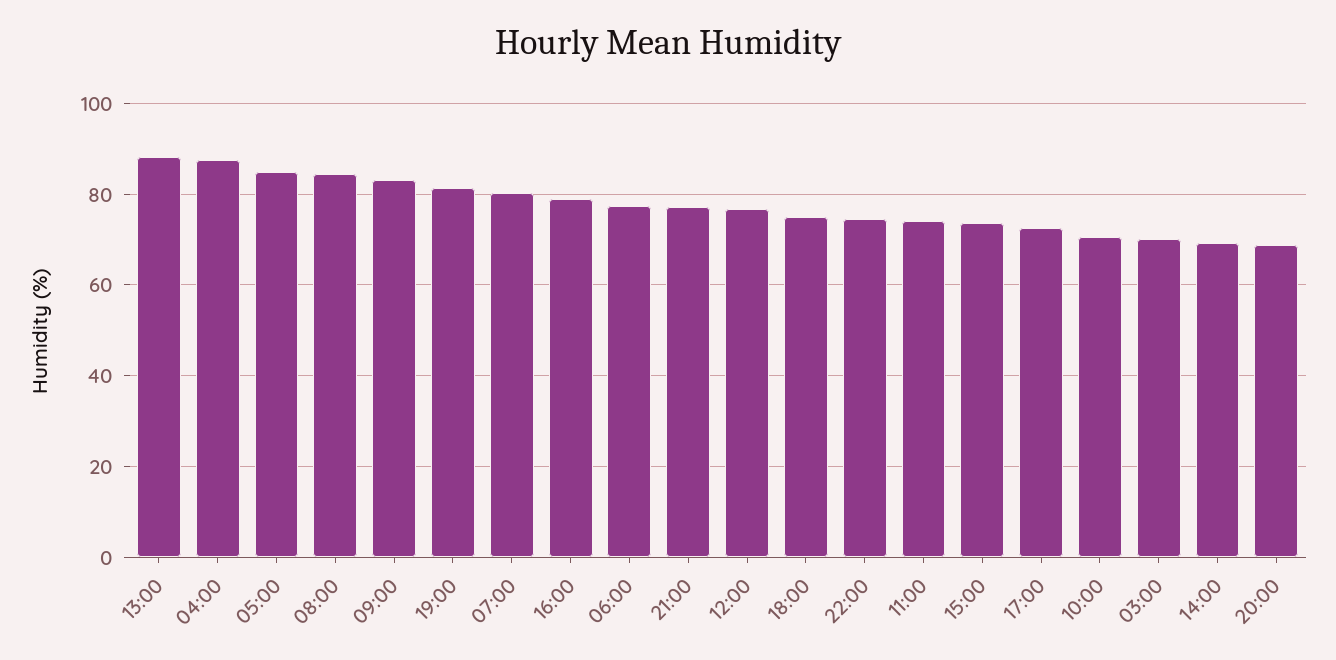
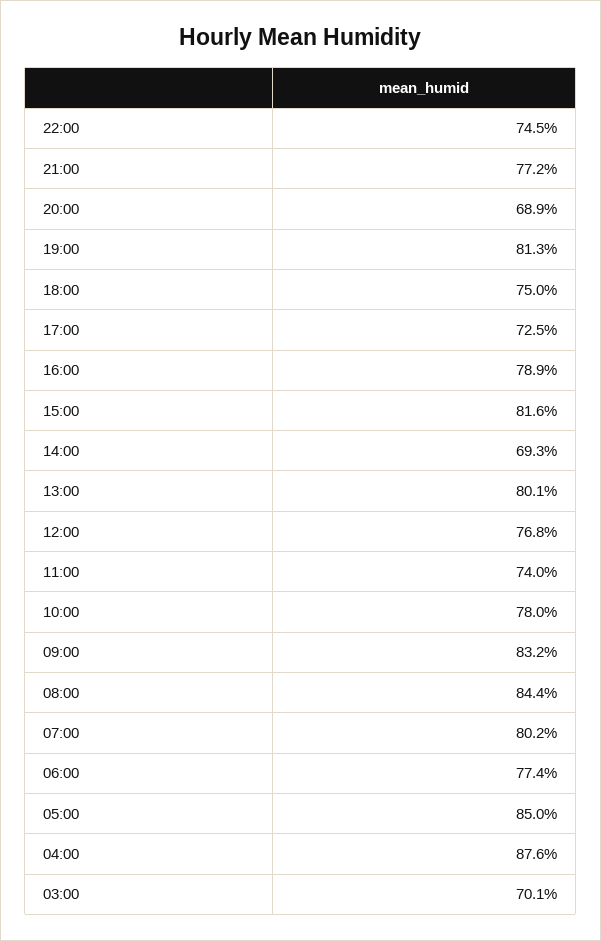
  {
-   "13:00": 88,
+   "13:00": 80.1,
    "04:00": 87.6,
    "05:00": 85,
    "08:00": 84.4,
    "09:00": 83.2,
    "19:00": 81.3,
    "07:00": 80.2,
    "16:00": 78.9,
    "06:00": 77.4,
    "21:00": 77.2,
    "12:00": 76.8,
    "18:00": 75,
    "22:00": 74.5,
    "11:00": 74,
-   "15:00": 74,
+   "15:00": 81.6,
    "17:00": 72.5,
-   "10:00": 70,
+   "10:00": 78,
    "03:00": 70.1,
    "14:00": 69.3,
    "20:00": 68.9
  }

